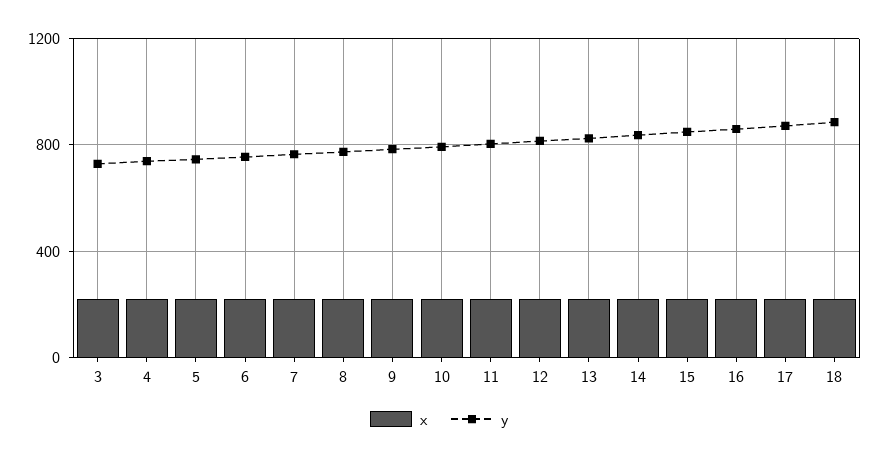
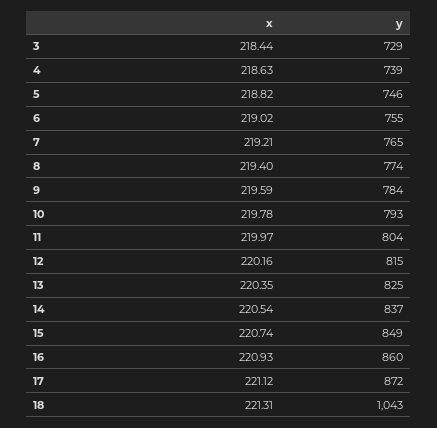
  {
    "x": {
      "3": 218.44,
      "4": 218.63,
      "5": 218.82,
      "6": 219.02,
      "7": 219.21,
      "8": 219.4,
      "9": 219.59,
      "10": 219.78,
      "11": 219.97,
      "12": 220.16,
      "13": 220.35,
      "14": 220.54,
      "15": 220.74,
      "16": 220.93,
      "17": 221.12,
      "18": 221.31
    },
    "y": {
      "3": 729,
      "4": 739,
      "5": 746,
      "6": 755,
      "7": 765,
      "8": 774,
      "9": 784,
      "10": 793,
      "11": 804,
      "12": 815,
      "13": 825,
      "14": 837,
      "15": 849,
      "16": 860,
      "17": 872,
-     "18": 900
+     "18": 1043
    }
  }

